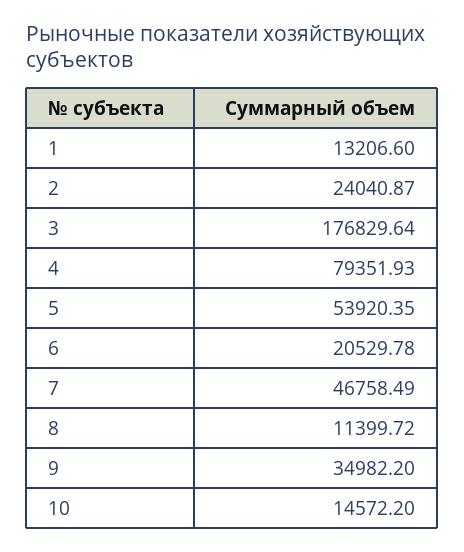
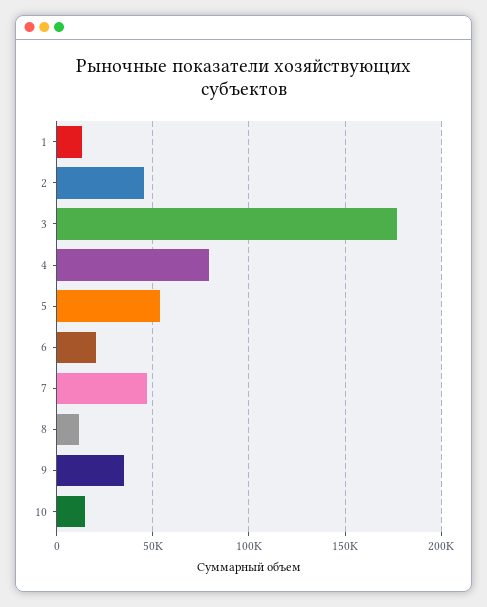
  {
    "1": 13206.6,
-   "2": 24040.87,
+   "2": 45000,
    "3": 176829.64,
    "4": 79351.93,
    "5": 53920.35,
    "6": 20529.78,
    "7": 46758.49,
    "8": 11399.72,
    "9": 34982.2,
    "10": 14572.2
  }

